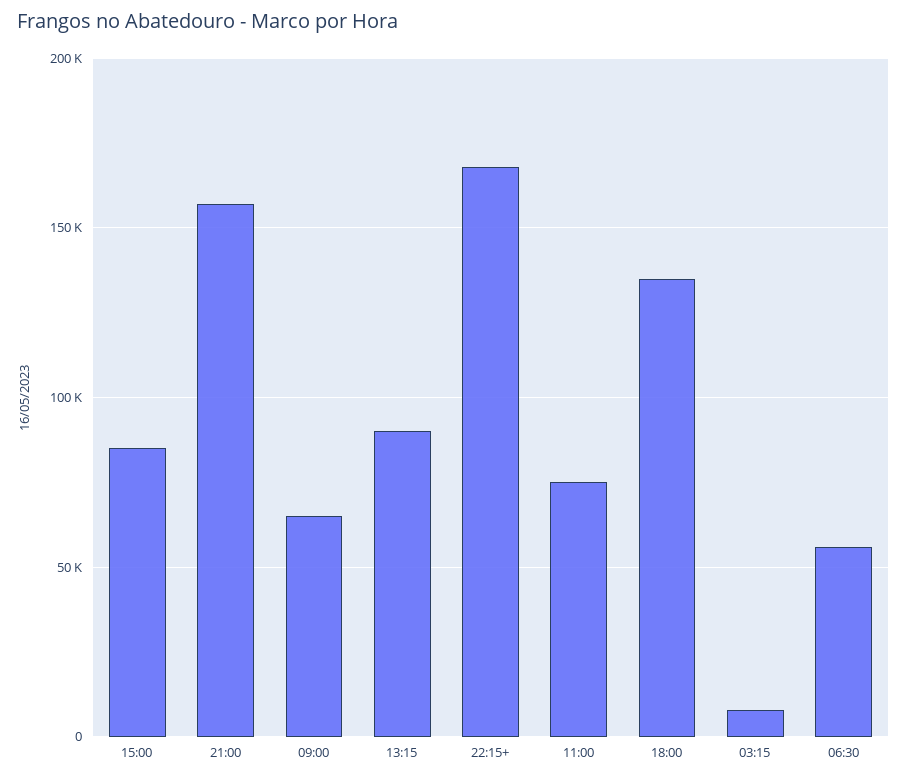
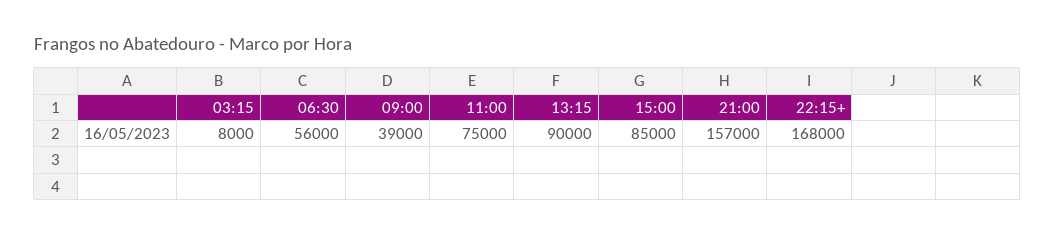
  {
    "15:00": 85000,
    "21:00": 157000,
-   "09:00": 65000,
+   "09:00": 39000,
    "13:15": 90000,
    "22:15+": 168000,
    "11:00": 75000,
-   "18:00": 135000,
    "03:15": 8000,
    "06:30": 56000
  }

